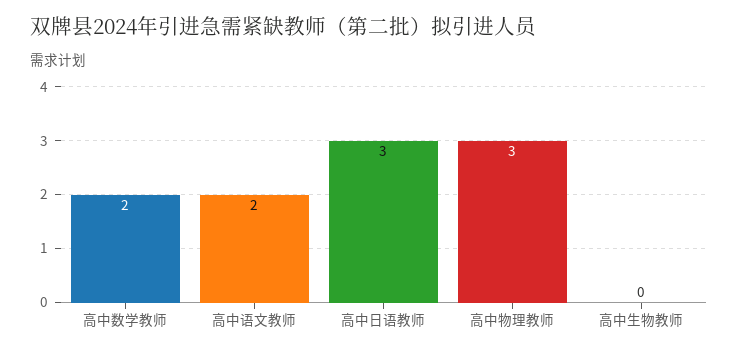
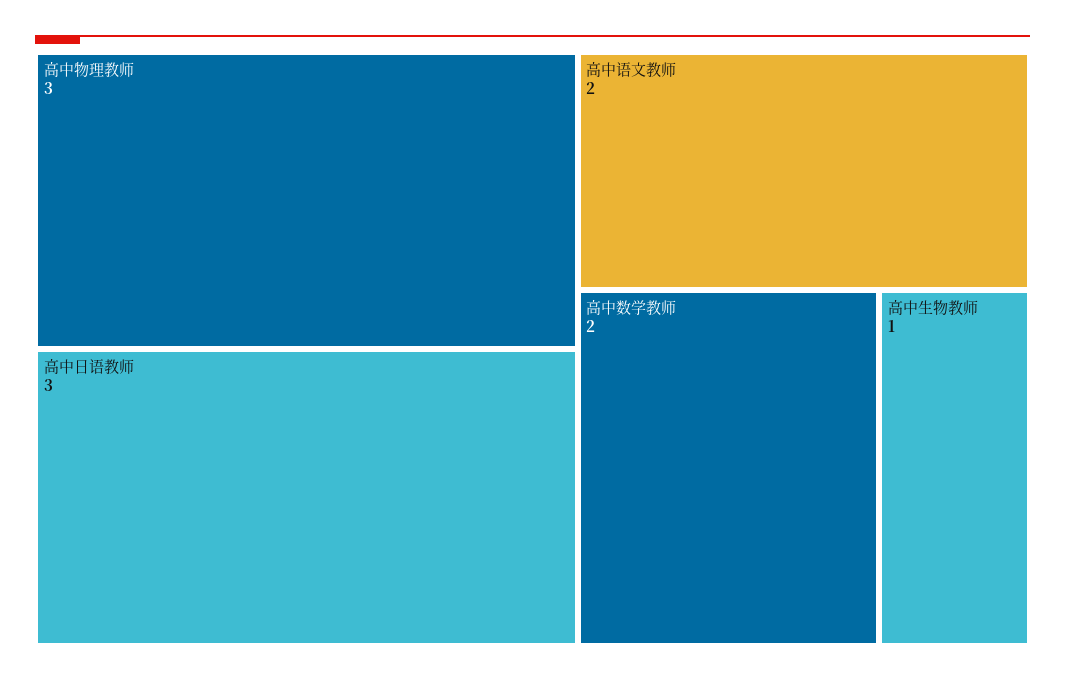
  {
    "高中数学教师": 2,
    "高中语文教师": 2,
    "高中日语教师": 3,
    "高中物理教师": 3,
-   "高中生物教师": 0
+   "高中生物教师": 1
  }

